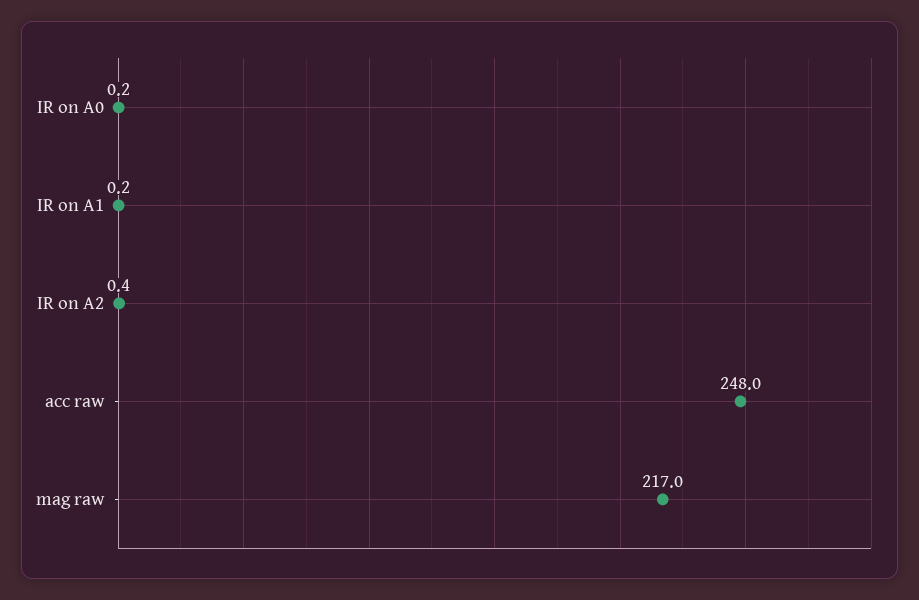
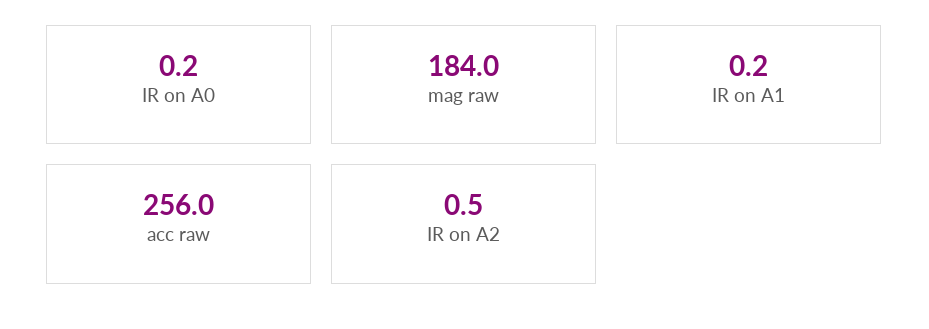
  {
    "IR on A0": 0.2,
    "IR on A1": 0.2,
-   "IR on A2": 0.4,
+   "IR on A2": 0.5,
-   "acc raw": 248,
+   "acc raw": 256,
-   "mag raw": 217
+   "mag raw": 184
  }

